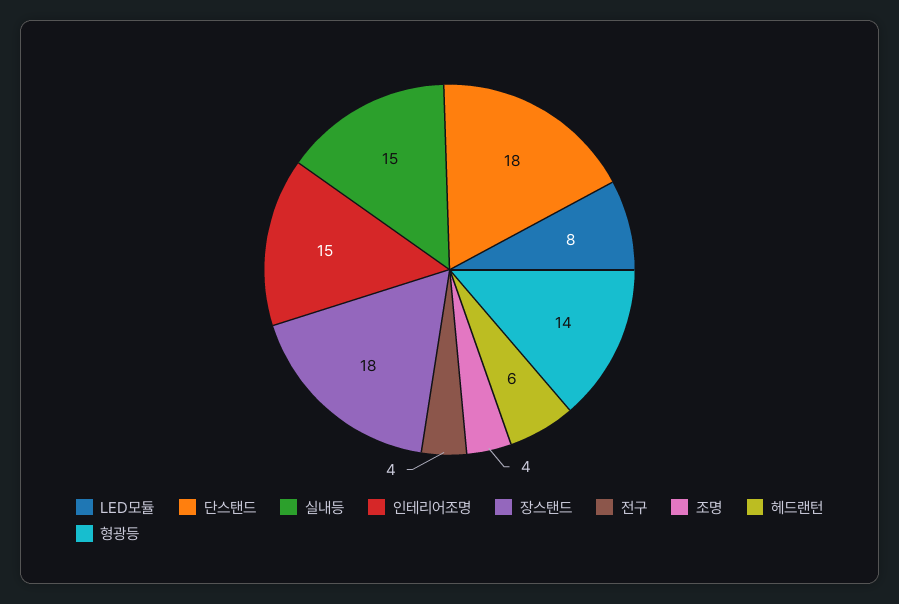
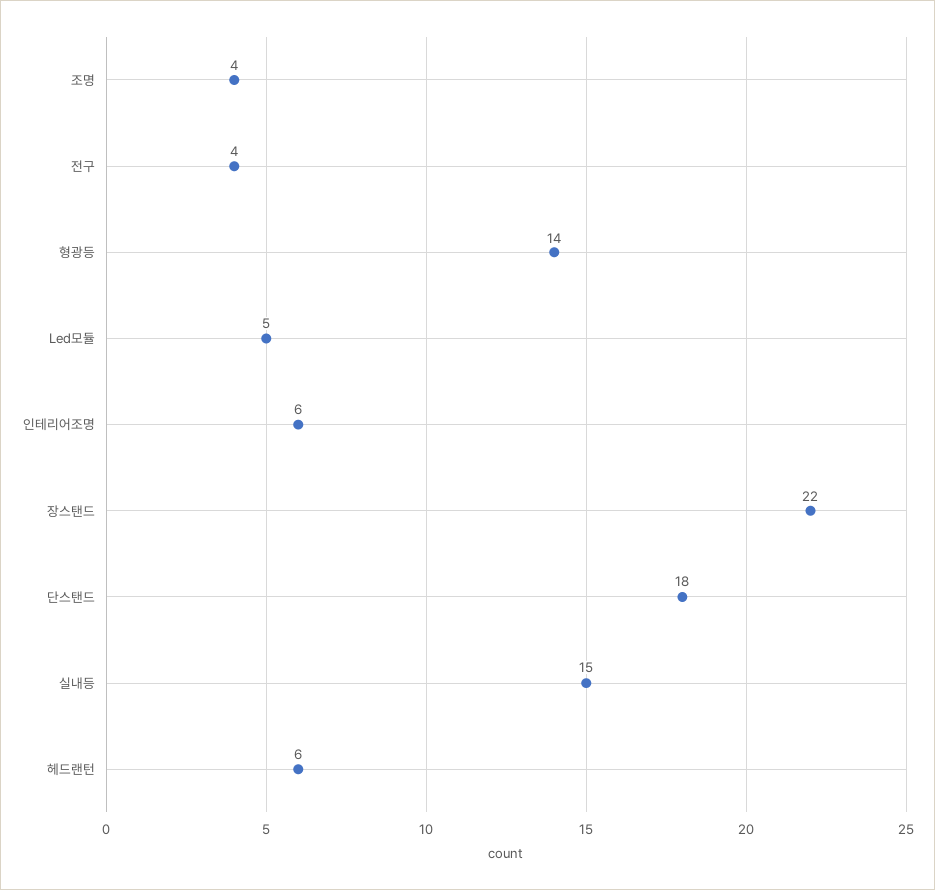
  {
-   "LED모듈": 8,
+   "LED모듈": 5,
    "단스탠드": 18,
    "실내등": 15,
-   "인테리어조명": 15,
+   "인테리어조명": 6,
-   "장스탠드": 18,
+   "장스탠드": 22,
    "전구": 4,
    "조명": 4,
    "헤드랜턴": 6,
    "형광등": 14
  }

